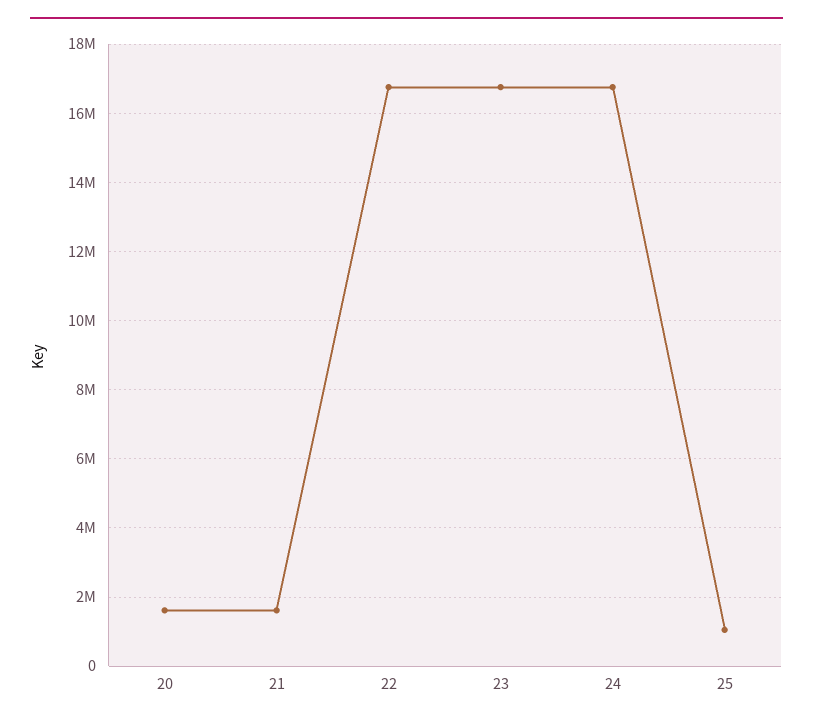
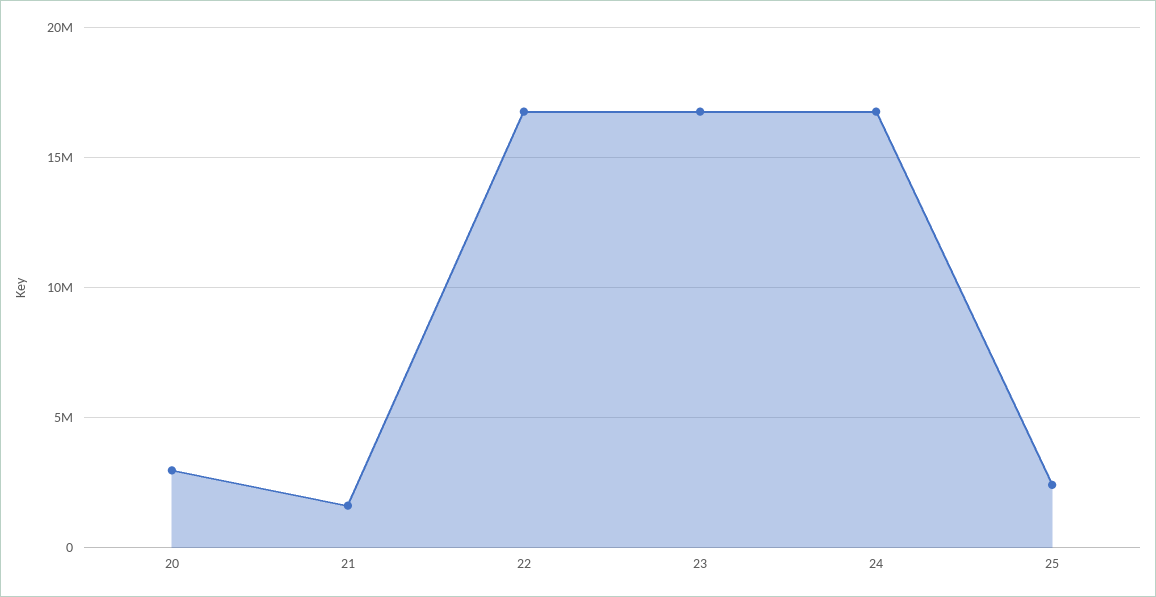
  {
-   "20": 1600000,
+   "20": 3000000,
    "21": 1600000,
    "22": 16800000,
    "23": 16800000,
    "24": 16800000,
-   "25": 1000000
+   "25": 2500000
  }

